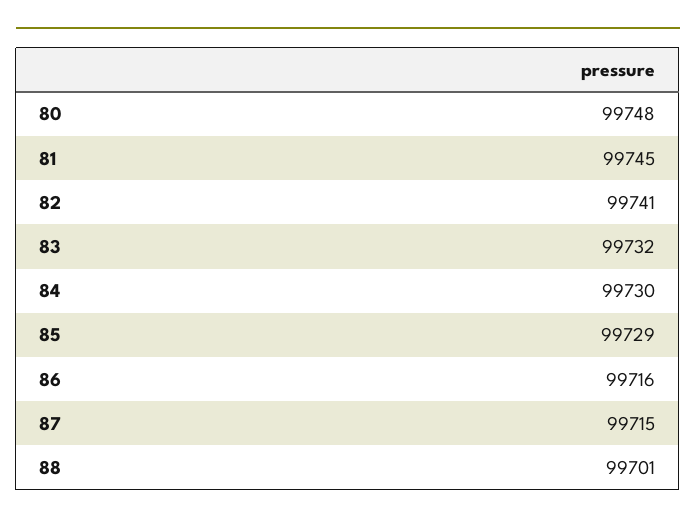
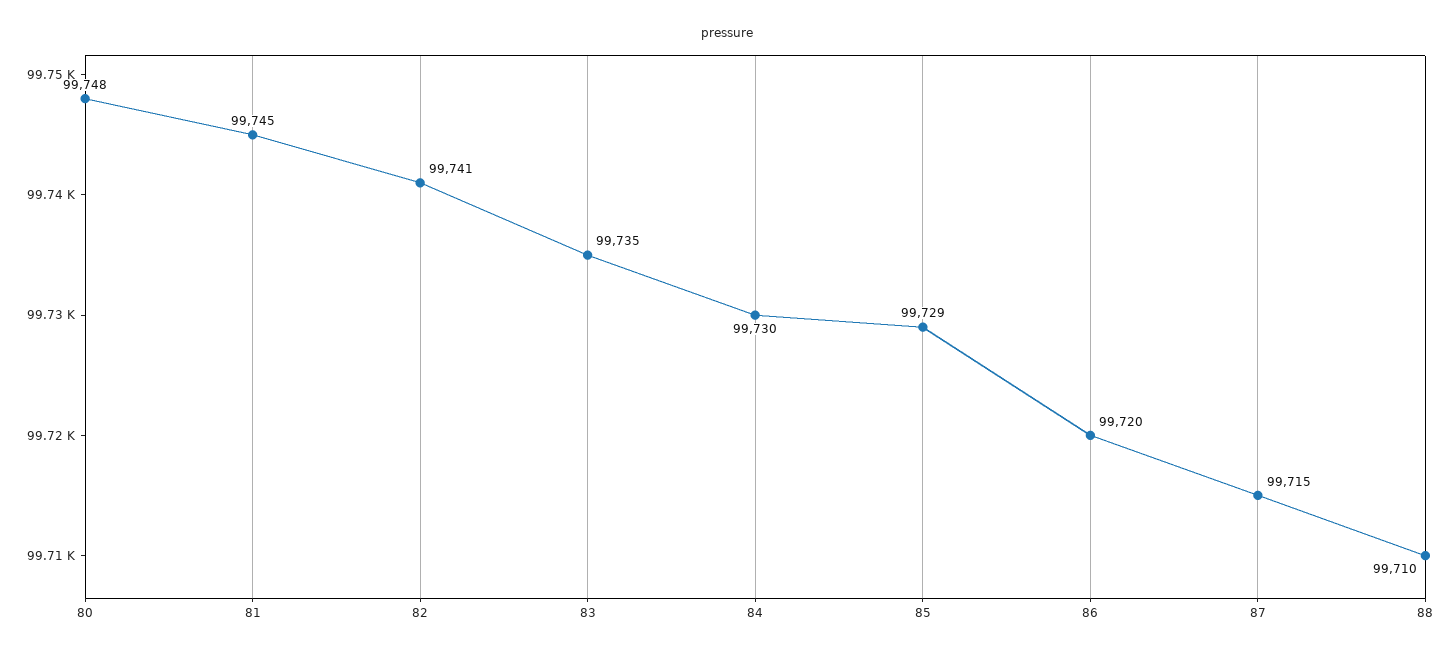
  {
    "80": 99748,
    "81": 99745,
    "82": 99741,
-   "83": 99732,
+   "83": 99735,
    "84": 99730,
    "85": 99729,
-   "86": 99716,
+   "86": 99720,
    "87": 99715,
-   "88": 99701
+   "88": 99710
  }

